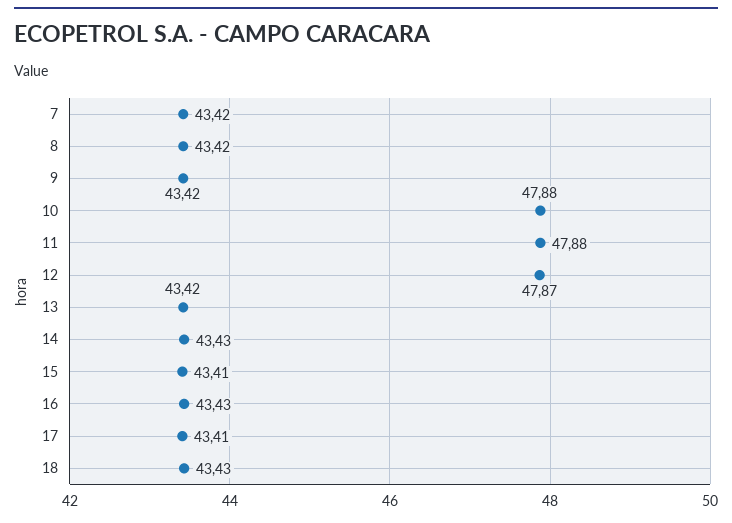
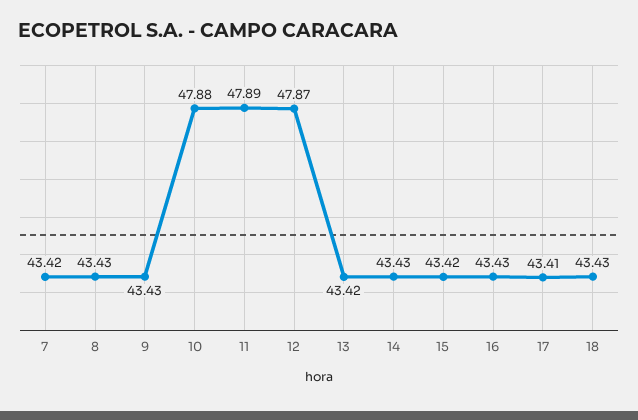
  {
    "7": 43.42,
-   "8": 43.42,
+   "8": 43.43,
-   "9": 43.42,
+   "9": 43.43,
    "10": 47.88,
-   "11": 47.88,
+   "11": 47.89,
    "12": 47.87,
    "13": 43.42,
    "14": 43.43,
-   "15": 43.41,
+   "15": 43.42,
    "16": 43.43,
    "17": 43.41,
    "18": 43.43
  }

